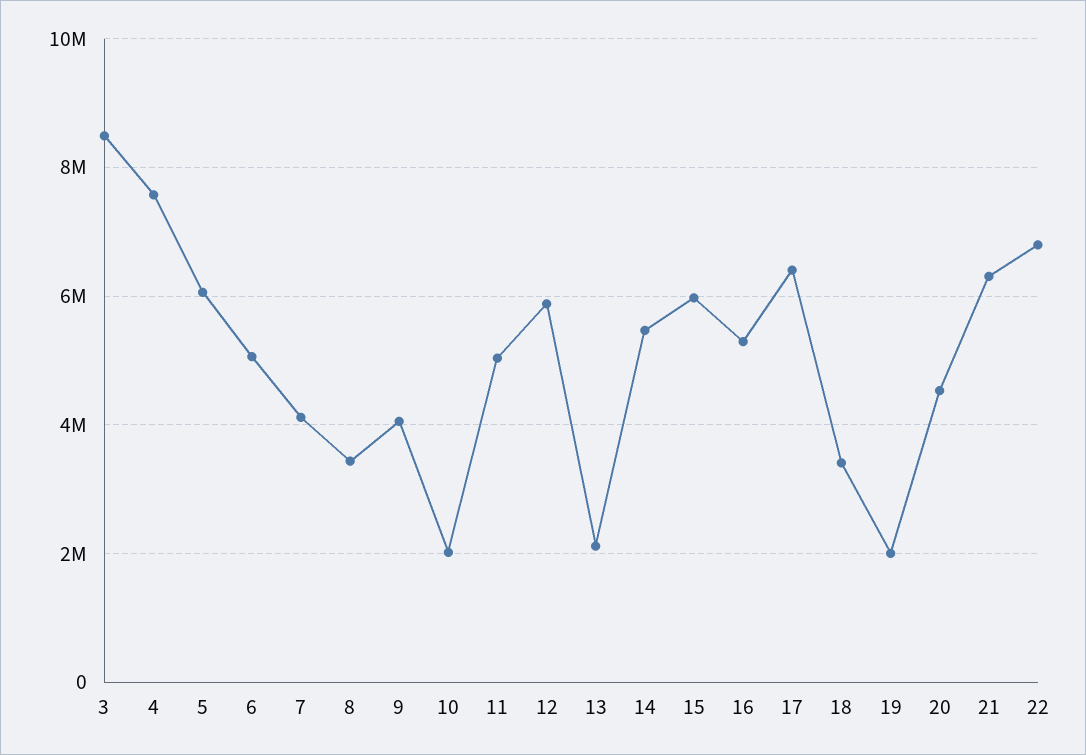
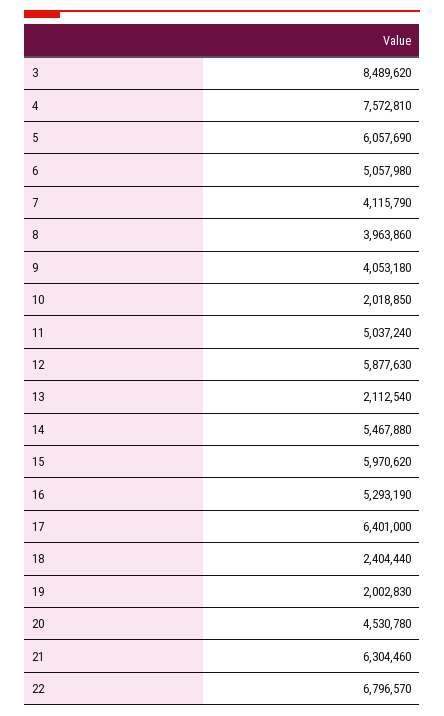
  {
    "3": 8489620,
    "4": 7572810,
    "5": 6057690,
    "6": 5057980,
    "7": 4115790,
-   "8": 3400000,
+   "8": 3963860,
    "9": 4053180,
    "10": 2018850,
    "11": 5037240,
    "12": 5877630,
    "13": 2112540,
    "14": 5467880,
    "15": 5970620,
    "16": 5293190,
    "17": 6401000,
-   "18": 3400000,
+   "18": 2404440,
    "19": 2002830,
    "20": 4530780,
    "21": 6304460,
    "22": 6796570
  }

